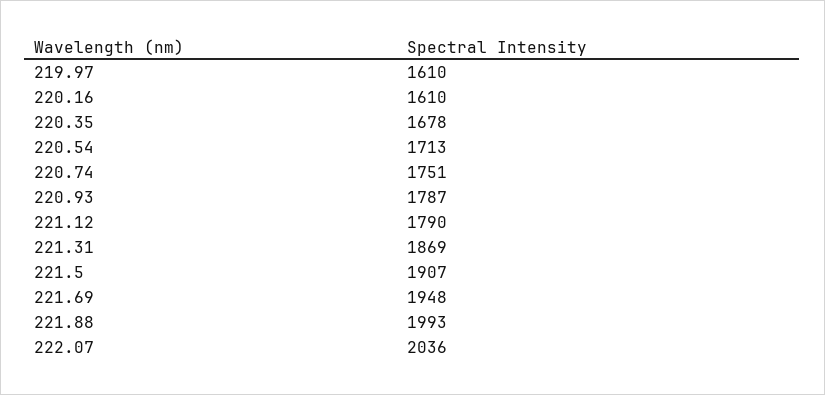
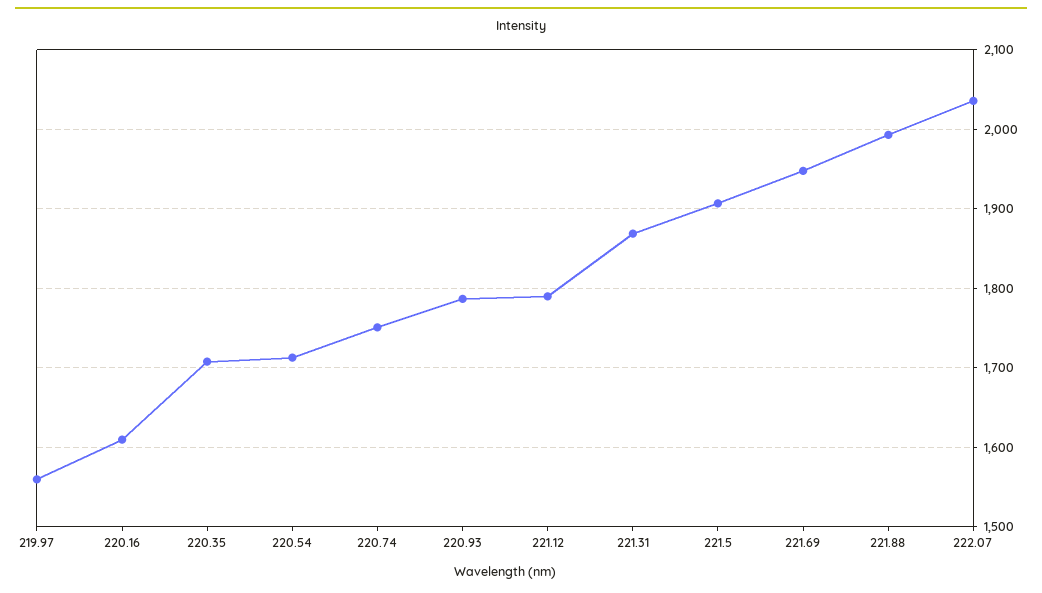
  {
-   "219.97": 1610,
+   "219.97": 1560,
    "220.16": 1610,
-   "220.35": 1678,
+   "220.35": 1710,
    "220.54": 1713,
    "220.74": 1751,
    "220.93": 1787,
    "221.12": 1790,
    "221.31": 1869,
    "221.5": 1907,
    "221.69": 1948,
    "221.88": 1993,
    "222.07": 2036
  }

